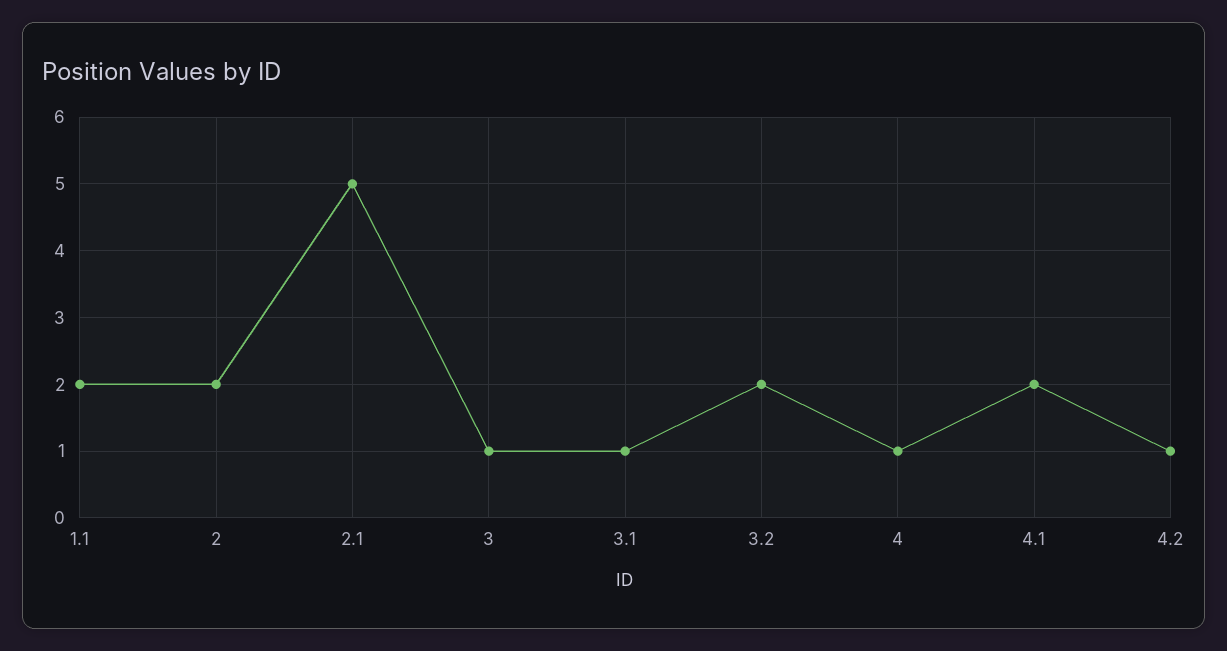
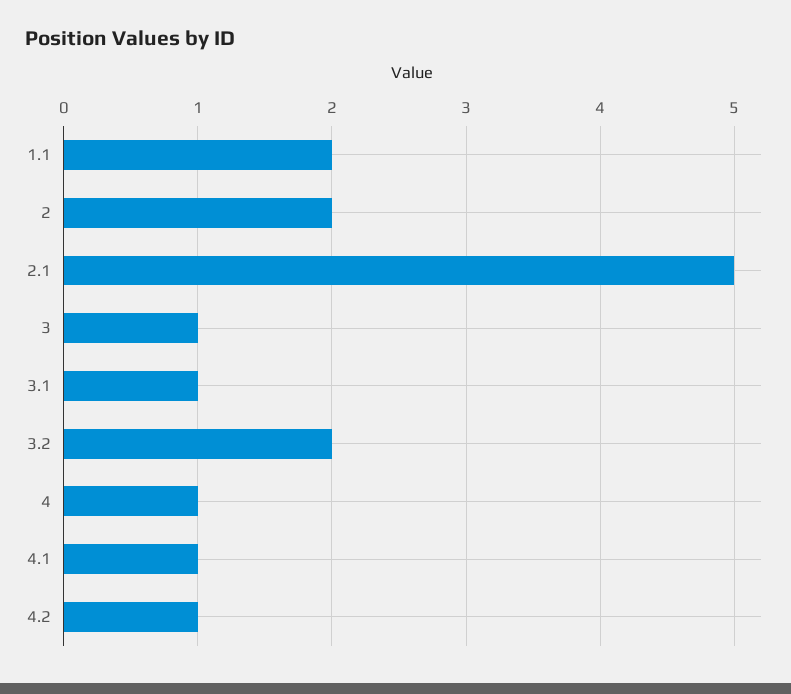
  {
    "1.1": 2,
    "2": 2,
    "2.1": 5,
    "3": 1,
    "3.1": 1,
    "3.2": 2,
    "4": 1,
-   "4.1": 2,
+   "4.1": 1,
    "4.2": 1
  }

